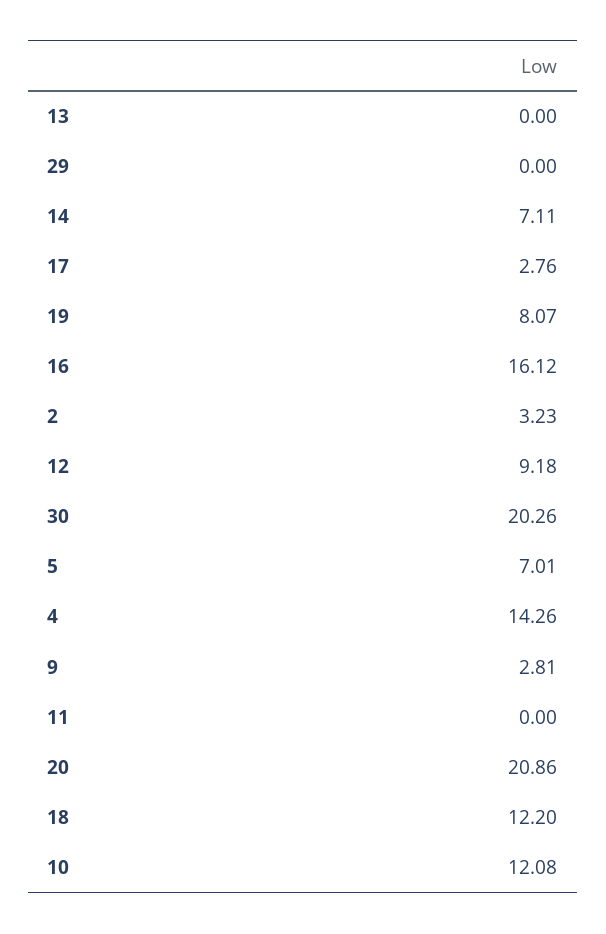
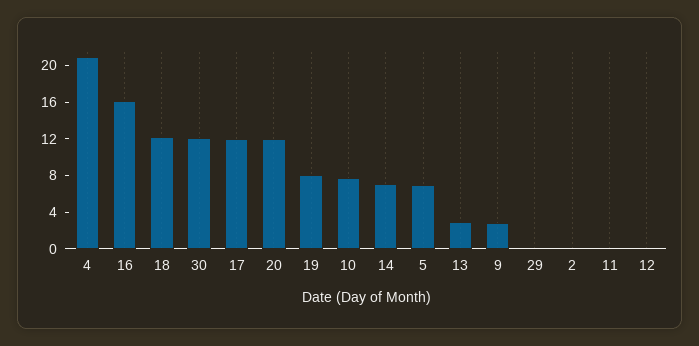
  {
-   "13": 0,
+   "13": 3,
    "29": 0,
    "14": 7.11,
-   "17": 2.76,
+   "17": 12,
    "19": 8.07,
    "16": 16.12,
-   "2": 3.23,
+   "2": 0,
-   "12": 9.18,
+   "12": 0,
-   "30": 20.26,
+   "30": 12,
    "5": 7.01,
-   "4": 14.26,
+   "4": 21,
    "9": 2.81,
    "11": 0,
-   "20": 20.86,
+   "20": 12,
    "18": 12.2,
-   "10": 12.08
+   "10": 8
  }

